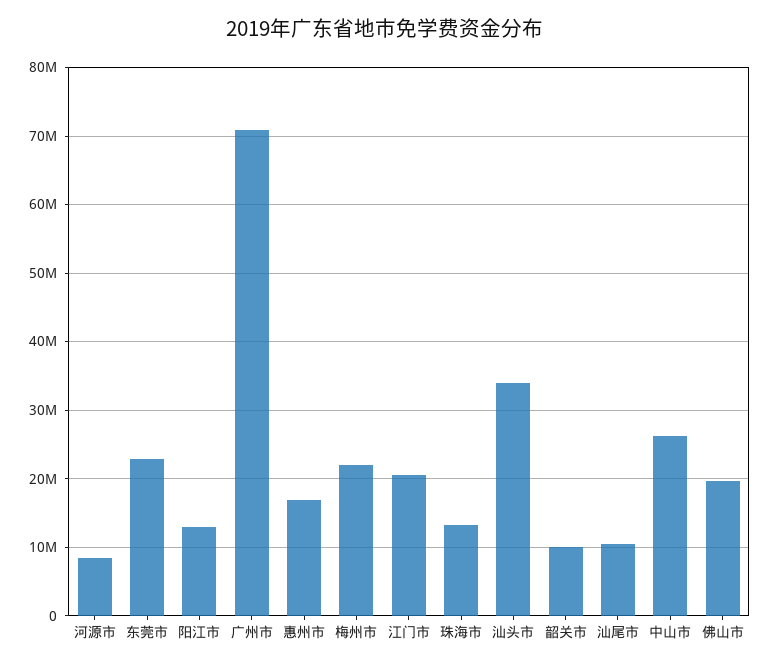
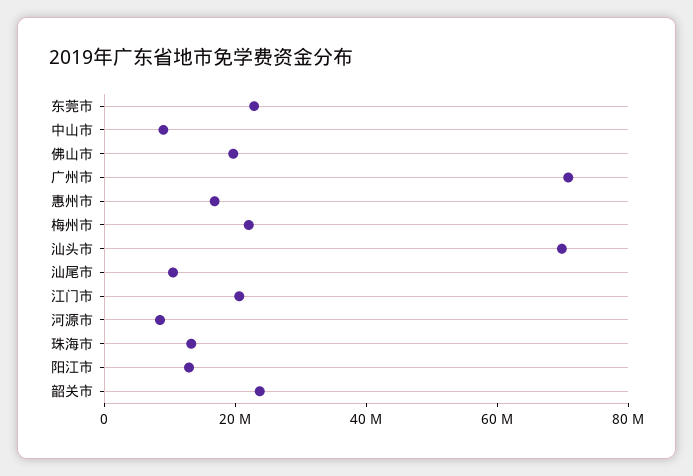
  {
    "河源市": 8000000,
    "东莞市": 23000000,
    "阳江市": 13000000,
    "广州市": 71000000,
    "惠州市": 17000000,
    "梅州市": 22000000,
    "江门市": 21000000,
    "珠海市": 13000000,
-   "汕头市": 34000000,
+   "汕头市": 70000000,
-   "韶关市": 10000000,
+   "韶关市": 25000000,
    "汕尾市": 10000000,
-   "中山市": 26000000,
+   "中山市": 10000000,
    "佛山市": 20000000
  }

